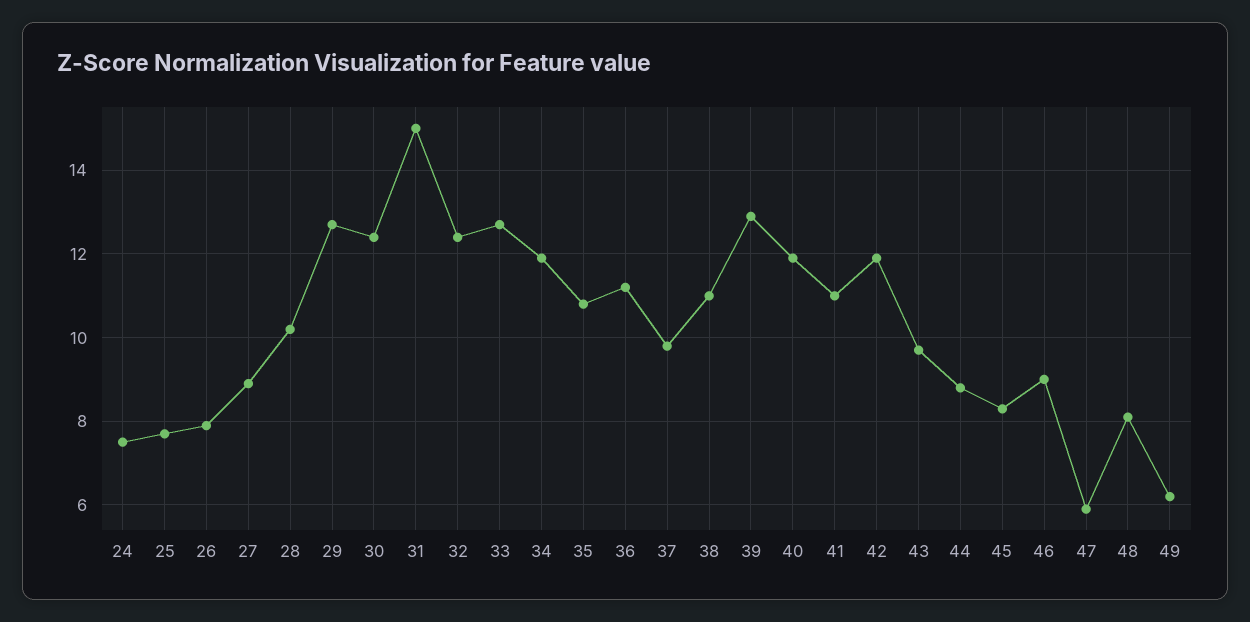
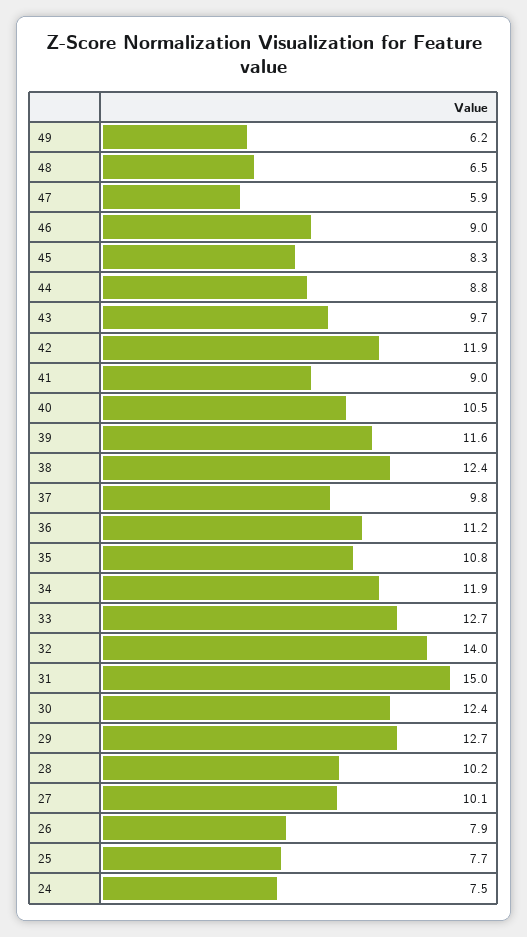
  {
    "24": 7.5,
    "25": 7.7,
    "26": 7.9,
-   "27": 9,
+   "27": 10.1,
    "28": 10.2,
    "29": 12.7,
    "30": 12.4,
    "31": 15,
-   "32": 12.5,
+   "32": 14,
    "33": 12.7,
    "34": 11.9,
    "35": 10.8,
    "36": 11.2,
    "37": 9.8,
-   "38": 11,
+   "38": 12.4,
-   "39": 13,
+   "39": 11.6,
-   "40": 12,
+   "40": 10.5,
-   "41": 11,
+   "41": 9,
    "42": 11.9,
    "43": 9.7,
    "44": 8.8,
    "45": 8.3,
    "46": 9,
    "47": 5.9,
-   "48": 8,
+   "48": 6.5,
    "49": 6.2
  }

